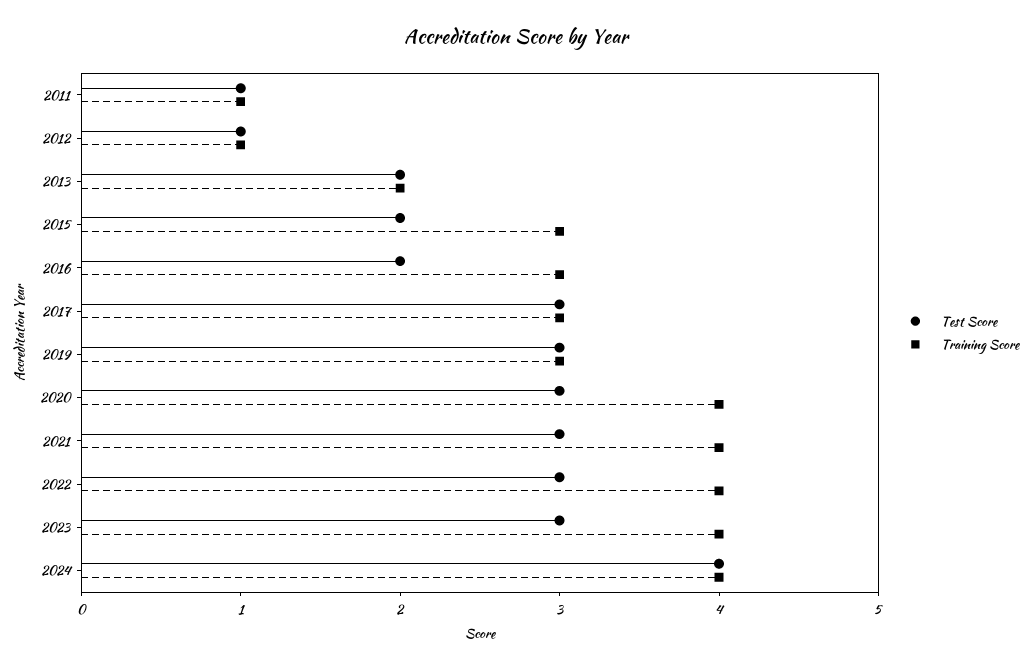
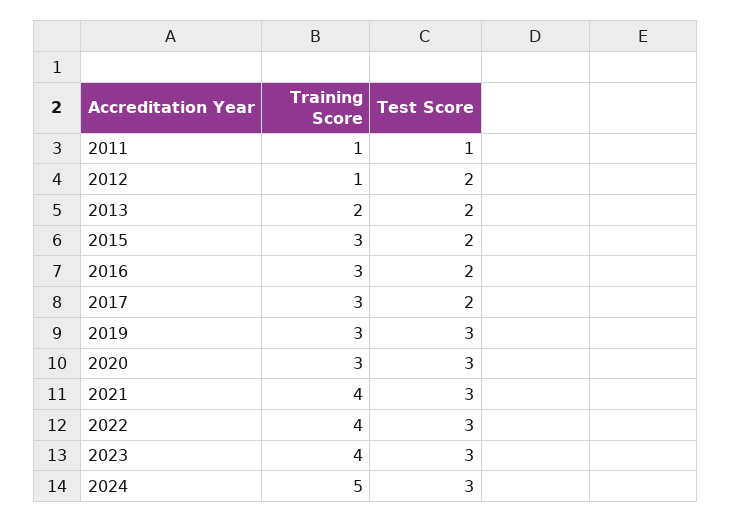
  {
    "Test Score": {
      "2011": 1,
-     "2012": 1,
+     "2012": 2,
      "2013": 2,
      "2015": 2,
      "2016": 2,
-     "2017": 3,
+     "2017": 2,
      "2019": 3,
      "2020": 3,
      "2021": 3,
      "2022": 3,
      "2023": 3,
-     "2024": 4
+     "2024": 3
    },
    "Training Score": {
      "2011": 1,
      "2012": 1,
      "2013": 2,
      "2015": 3,
      "2016": 3,
      "2017": 3,
      "2019": 3,
-     "2020": 4,
+     "2020": 3,
      "2021": 4,
      "2022": 4,
      "2023": 4,
-     "2024": 4
+     "2024": 5
    }
  }

